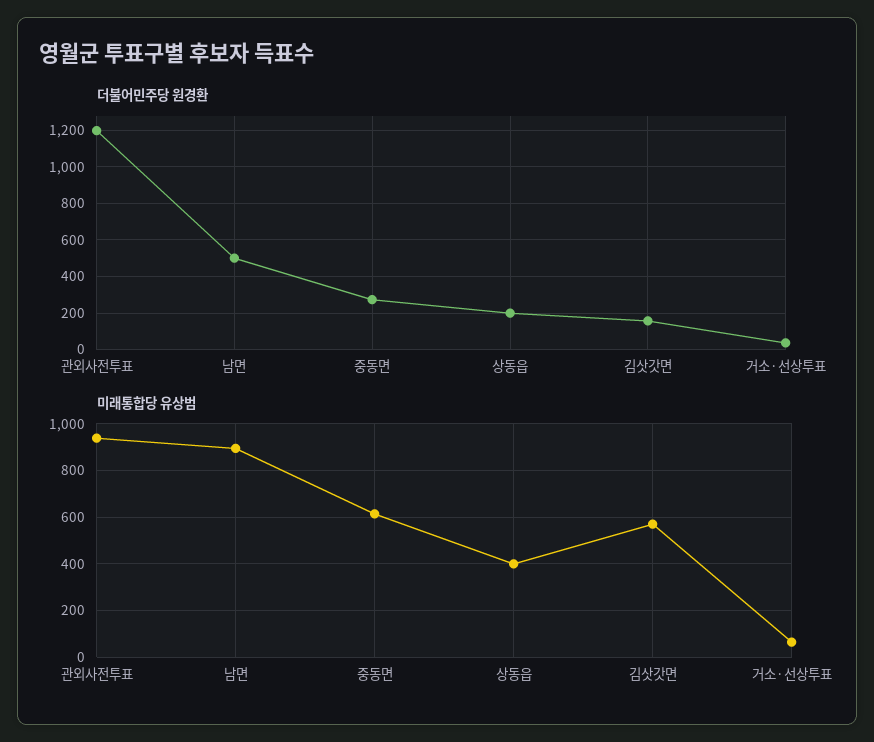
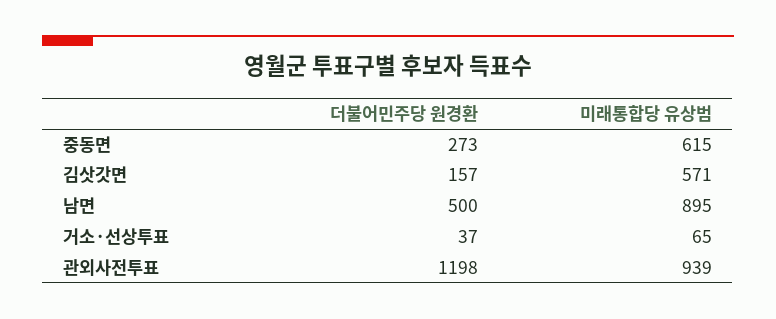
  {
    "더불어민주당 원경환": {
      "관외사전투표": 1198,
      "남면": 500,
      "중동면": 273,
-     "상동읍": 200,
      "김삿갓면": 157,
      "거소·선상투표": 37
    },
    "미래통합당 유상범": {
      "관외사전투표": 939,
      "남면": 895,
      "중동면": 615,
-     "상동읍": 400,
      "김삿갓면": 571,
      "거소·선상투표": 65
    }
  }

